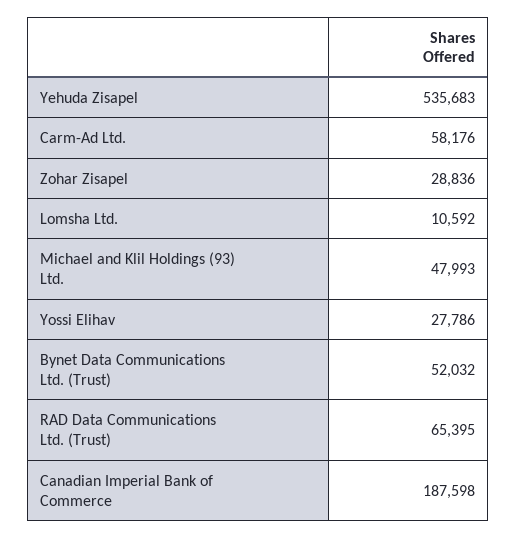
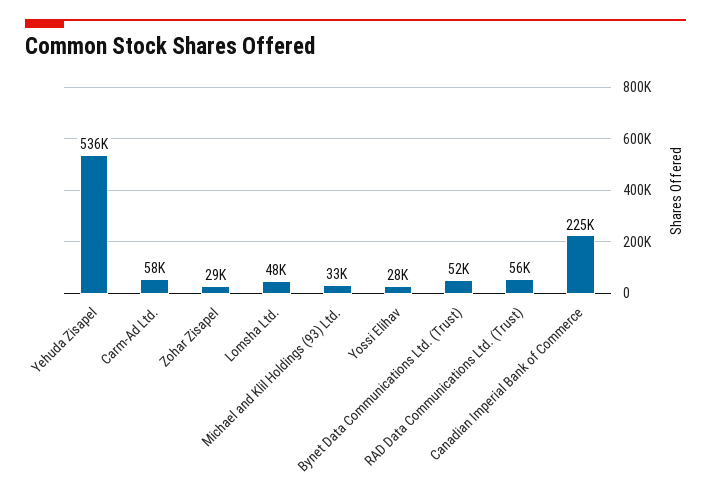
  {
    "Yehuda Zisapel": 535683,
    "Carm-Ad Ltd.": 58176,
    "Zohar Zisapel": 28836,
-   "Lomsha Ltd.": 10592,
+   "Lomsha Ltd.": 48000,
-   "Michael and Klil Holdings (93) Ltd.": 47993,
+   "Michael and Klil Holdings (93) Ltd.": 33000,
    "Yossi Elihav": 27786,
    "Bynet Data Communications Ltd. (Trust)": 52032,
-   "RAD Data Communications Ltd. (Trust)": 65395,
+   "RAD Data Communications Ltd. (Trust)": 56000,
-   "Canadian Imperial Bank of Commerce": 187598
+   "Canadian Imperial Bank of Commerce": 225000
  }

